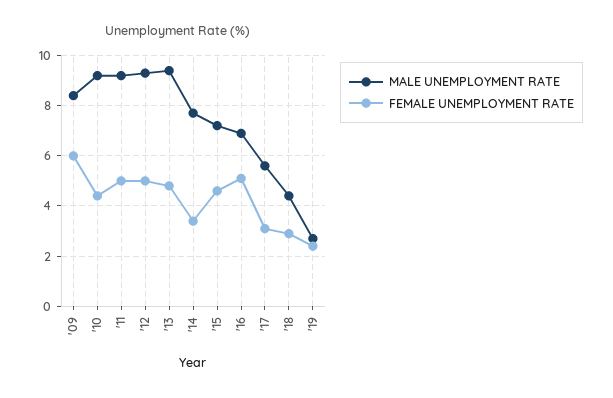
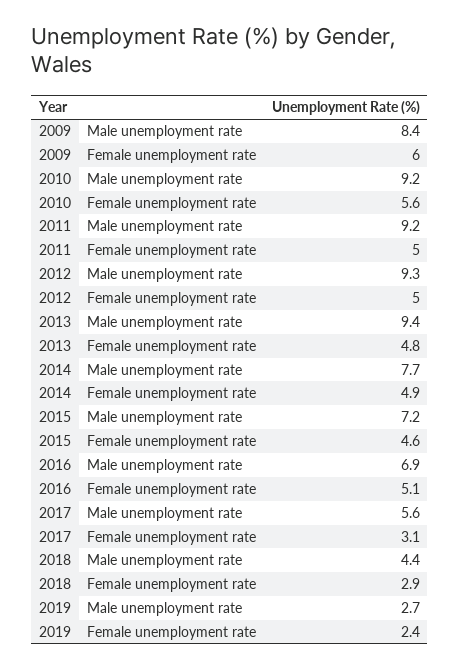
  {
    "MALE UNEMPLOYMENT RATE": {
      "'09": 8.4,
      "'10": 9.2,
      "'11": 9.2,
      "'12": 9.3,
      "'13": 9.4,
      "'14": 7.7,
      "'15": 7.2,
      "'16": 6.9,
      "'17": 5.6,
      "'18": 4.4,
      "'19": 2.7
    },
    "FEMALE UNEMPLOYMENT RATE": {
      "'09": 6,
-     "'10": 4.5,
+     "'10": 5.6,
      "'11": 5,
      "'12": 5,
      "'13": 4.8,
-     "'14": 3.5,
+     "'14": 4.9,
      "'15": 4.6,
      "'16": 5.1,
      "'17": 3.1,
      "'18": 2.9,
      "'19": 2.4
    }
  }

